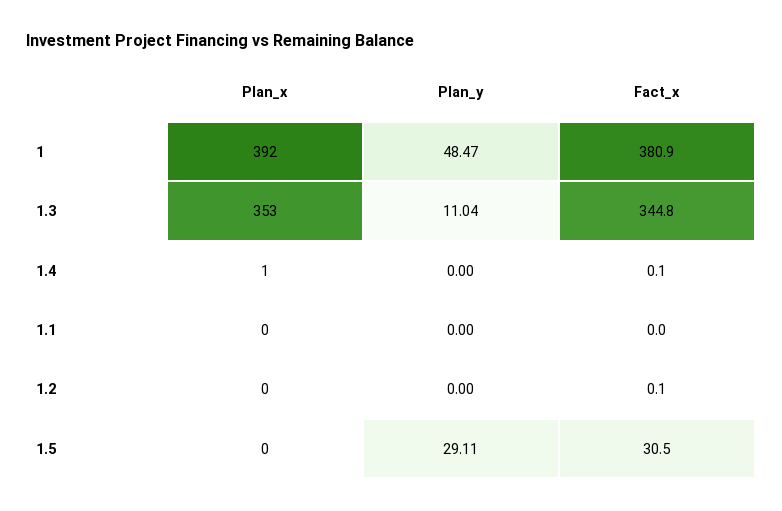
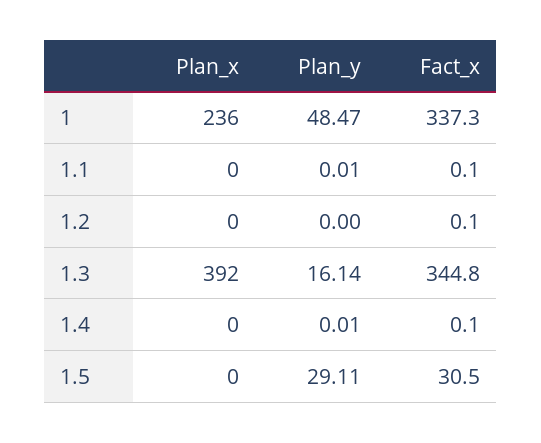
  {
    "Plan_x": {
-     "1": 392,
+     "1": 236,
-     "1.3": 353,
+     "1.3": 392,
-     "1.4": 1,
+     "1.4": 0,
      "1.1": 0,
      "1.2": 0,
      "1.5": 0
    },
    "Plan_y": {
      "1": 48.47,
-     "1.3": 11.04,
+     "1.3": 16.14,
-     "1.4": 0,
+     "1.4": 0.01,
-     "1.1": 0,
+     "1.1": 0.01,
      "1.2": 0,
      "1.5": 29.11
    },
    "Fact_x": {
-     "1": 380.9,
+     "1": 337.3,
      "1.3": 344.8,
      "1.4": 0.1,
-     "1.1": 0,
+     "1.1": 0.1,
      "1.2": 0.1,
      "1.5": 30.5
    }
  }

